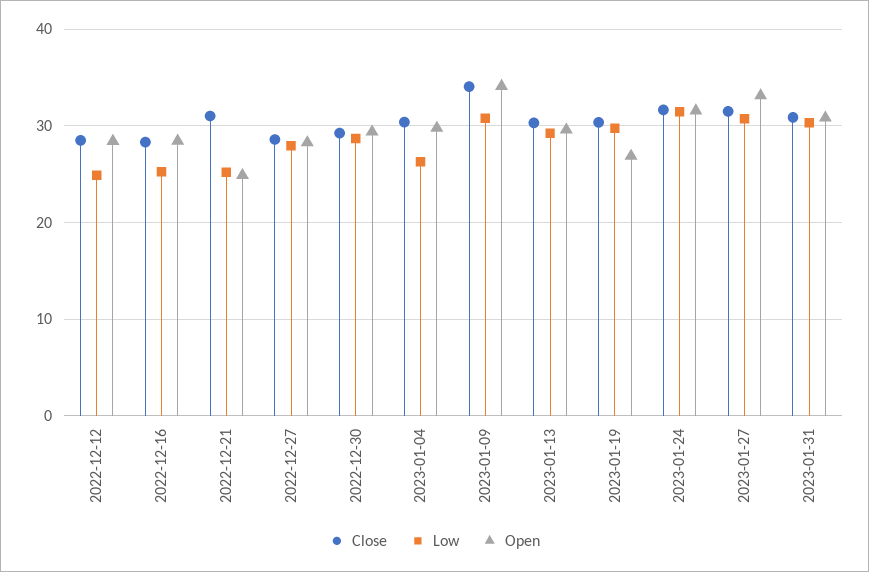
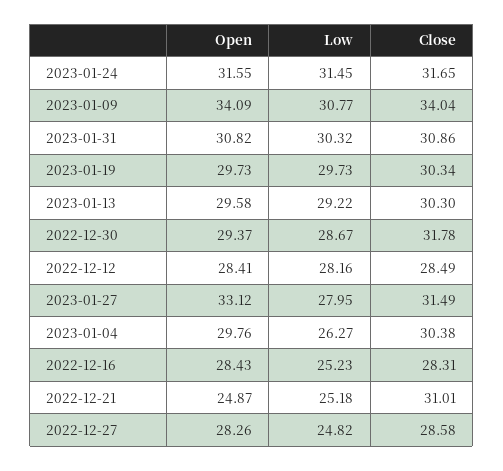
  {
    "Close": {
      "2022-12-12": 28.49,
      "2022-12-16": 28.31,
      "2022-12-21": 31.01,
      "2022-12-27": 28.58,
-     "2022-12-30": 29,
+     "2022-12-30": 31.78,
      "2023-01-04": 30.38,
      "2023-01-09": 34.04,
      "2023-01-13": 30.3,
      "2023-01-19": 30.34,
      "2023-01-24": 31.65,
      "2023-01-27": 31.49,
      "2023-01-31": 30.86
    },
    "Low": {
-     "2022-12-12": 25,
+     "2022-12-12": 28.16,
      "2022-12-16": 25.23,
      "2022-12-21": 25.18,
-     "2022-12-27": 28,
+     "2022-12-27": 24.82,
      "2022-12-30": 28.67,
      "2023-01-04": 26.27,
      "2023-01-09": 30.77,
      "2023-01-13": 29.22,
      "2023-01-19": 29.73,
      "2023-01-24": 31.45,
-     "2023-01-27": 31,
+     "2023-01-27": 27.95,
      "2023-01-31": 30.32
    },
    "Open": {
      "2022-12-12": 28.41,
      "2022-12-16": 28.43,
      "2022-12-21": 24.87,
      "2022-12-27": 28.26,
      "2022-12-30": 29.37,
      "2023-01-04": 29.76,
      "2023-01-09": 34.09,
      "2023-01-13": 29.58,
-     "2023-01-19": 27,
+     "2023-01-19": 29.73,
      "2023-01-24": 31.55,
      "2023-01-27": 33.12,
      "2023-01-31": 30.82
    }
  }

